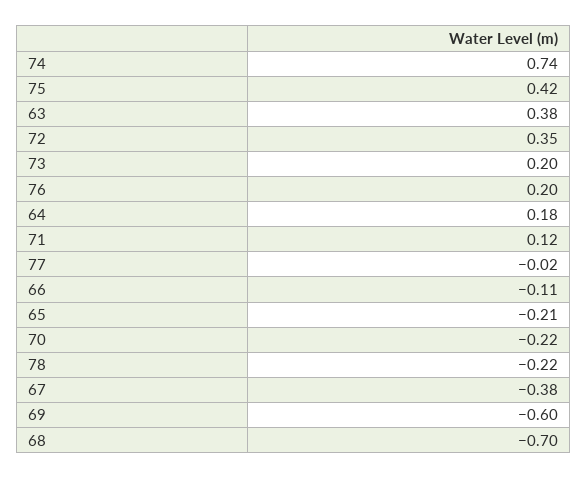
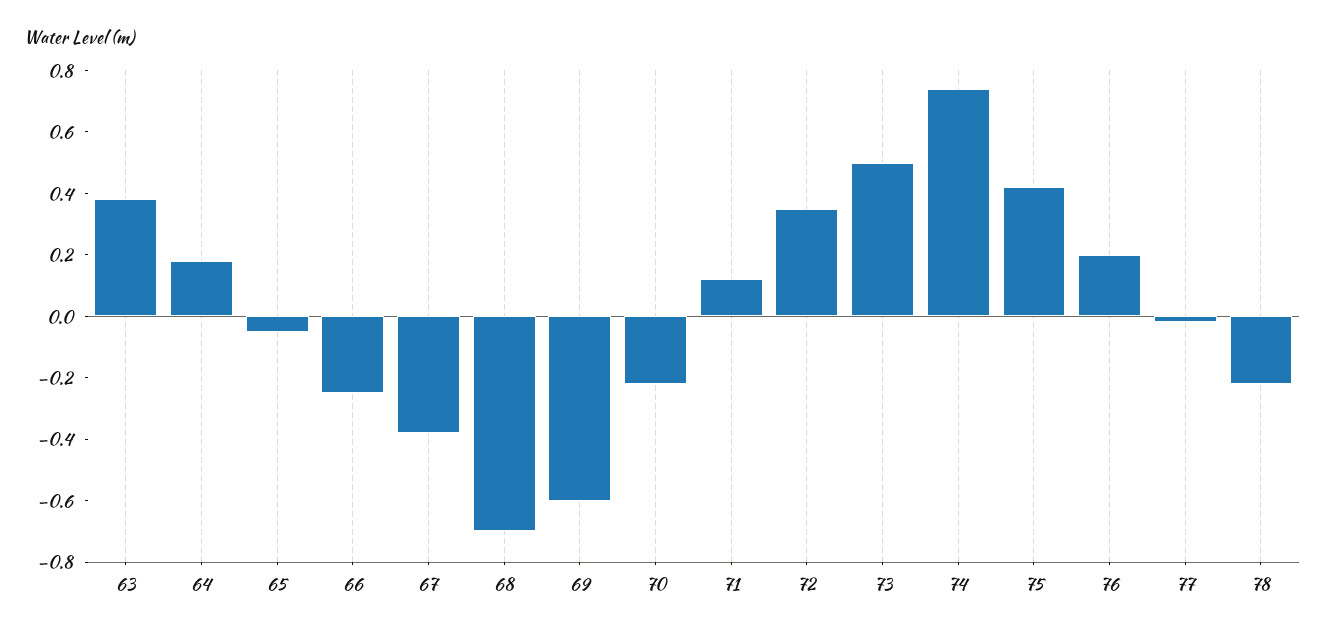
  {
    "74": 0.74,
    "75": 0.42,
    "63": 0.38,
    "72": 0.35,
-   "73": 0.2,
+   "73": 0.5,
    "76": 0.2,
    "64": 0.18,
    "71": 0.12,
    "77": -0.02,
-   "66": -0.11,
+   "66": -0.25,
-   "65": -0.21,
+   "65": -0.05,
    "70": -0.22,
    "78": -0.22,
    "67": -0.38,
    "69": -0.6,
    "68": -0.7
  }

